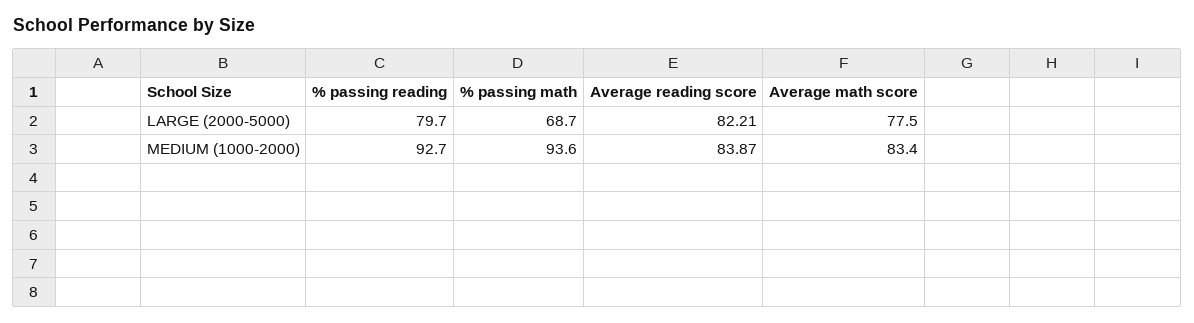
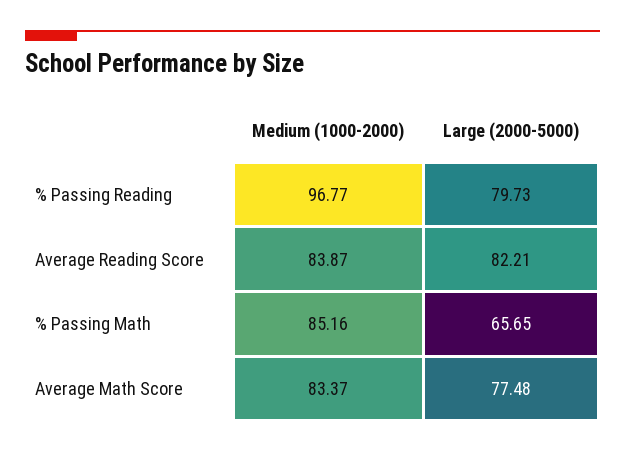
  {
    "% passing reading": {
      "LARGE (2000-5000)": 79.73,
-     "MEDIUM (1000-2000)": 92.7
+     "MEDIUM (1000-2000)": 96.77
    },
    "% passing math": {
-     "LARGE (2000-5000)": 68.7,
+     "LARGE (2000-5000)": 65.65,
-     "MEDIUM (1000-2000)": 93.6
+     "MEDIUM (1000-2000)": 85.16
    },
    "Average reading score": {
      "LARGE (2000-5000)": 82.21,
      "MEDIUM (1000-2000)": 83.87
    },
    "Average math score": {
      "LARGE (2000-5000)": 77.48,
      "MEDIUM (1000-2000)": 83.37
    }
  }

